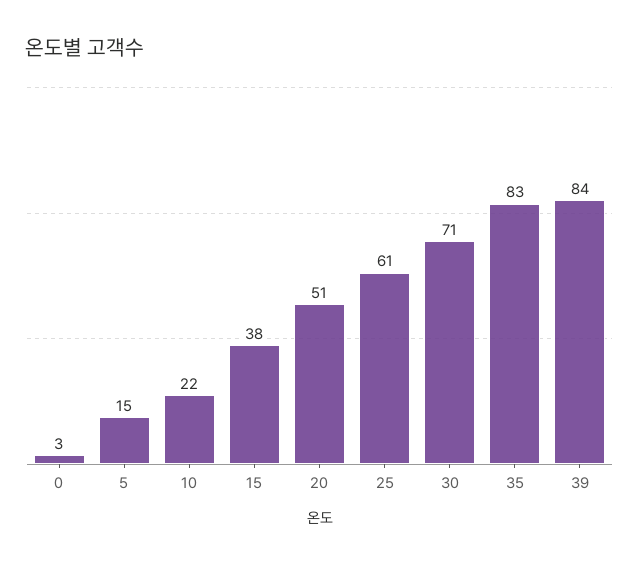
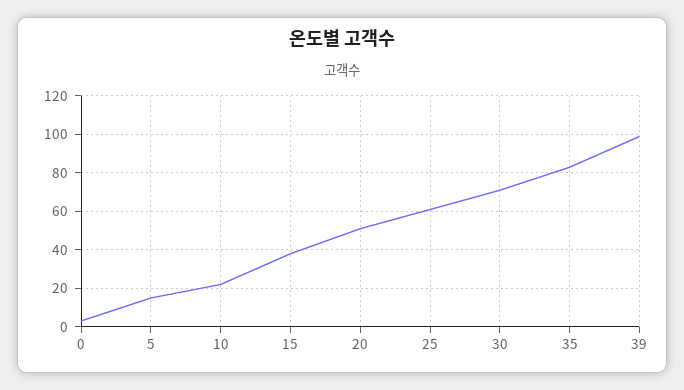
  {
    "0": 3,
    "5": 15,
    "10": 22,
    "15": 38,
    "20": 51,
    "25": 61,
    "30": 71,
    "35": 83,
-   "39": 84
+   "39": 100
  }

